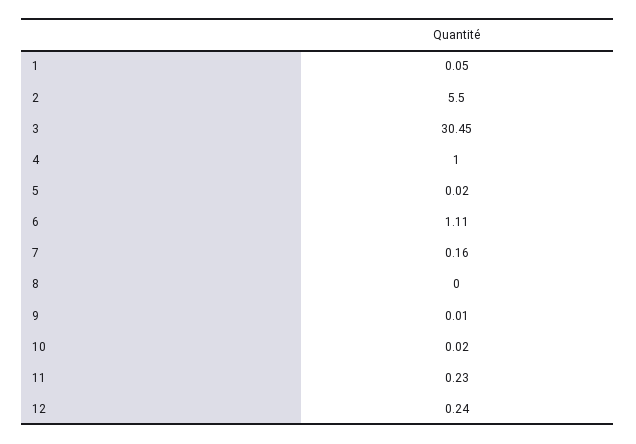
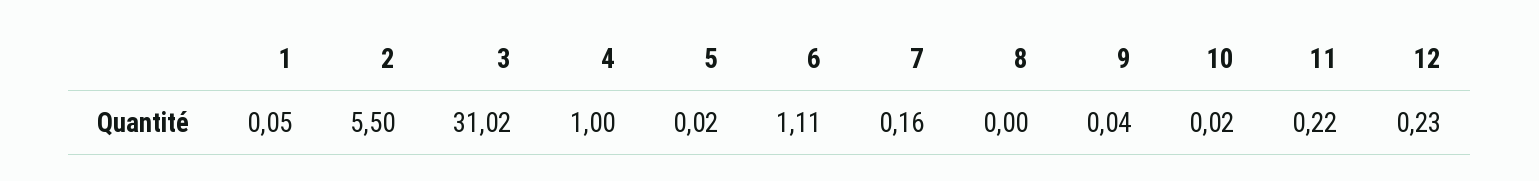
  {
    "1": 0.05,
    "2": 5.5,
-   "3": 30.45,
+   "3": 31.02,
    "4": 1,
    "5": 0.02,
    "6": 1.11,
    "7": 0.16,
    "8": 0,
-   "9": 0.01,
+   "9": 0.04,
    "10": 0.02,
-   "11": 0.23,
+   "11": 0.22,
-   "12": 0.24
+   "12": 0.23
  }

